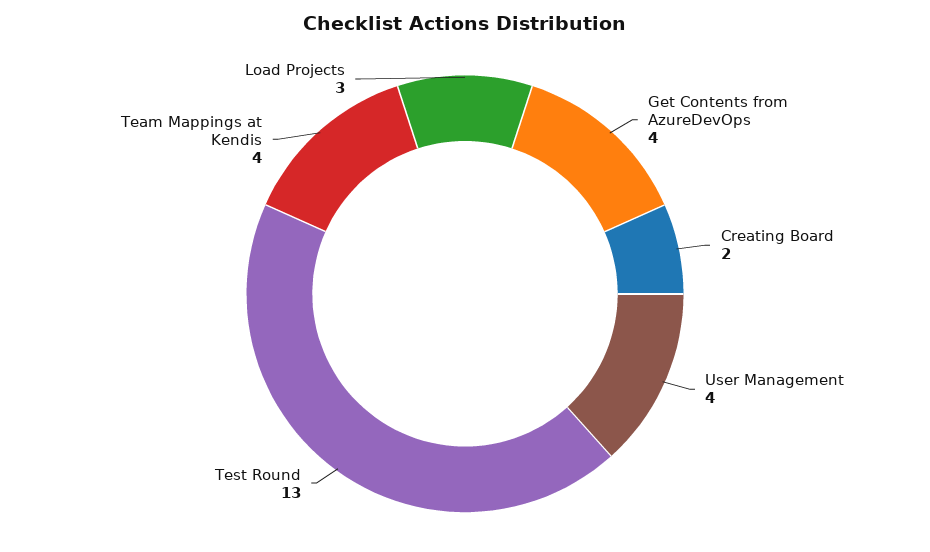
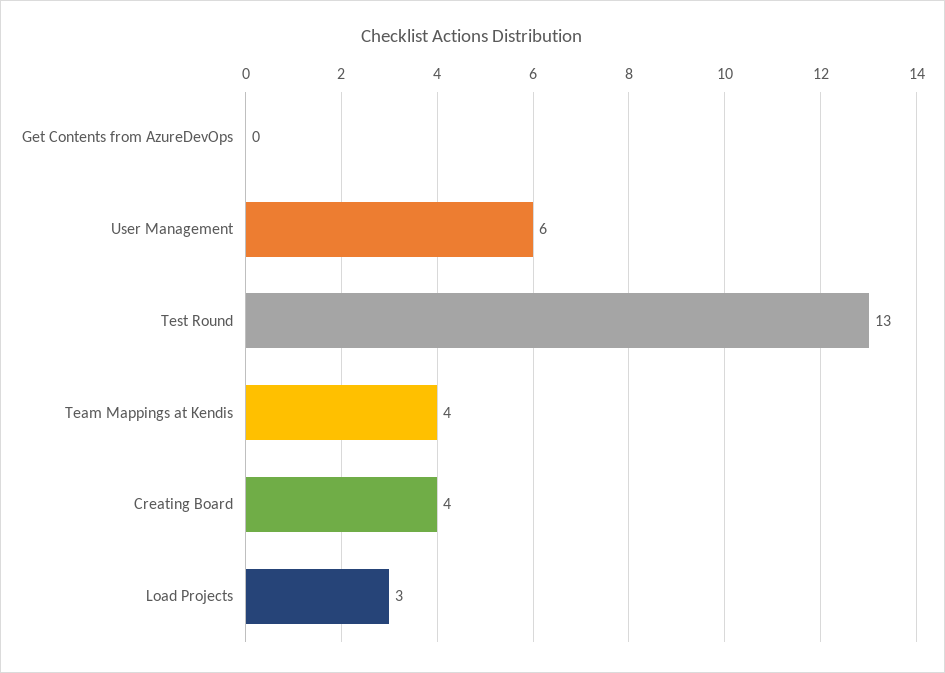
  {
-   "Get Contents from AzureDevOps": 4,
+   "Get Contents from AzureDevOps": 0,
-   "Creating Board": 2,
+   "Creating Board": 4,
-   "User Management": 4,
+   "User Management": 6,
    "Test Round": 13,
    "Team Mappings at Kendis": 4,
    "Load Projects": 3
  }

